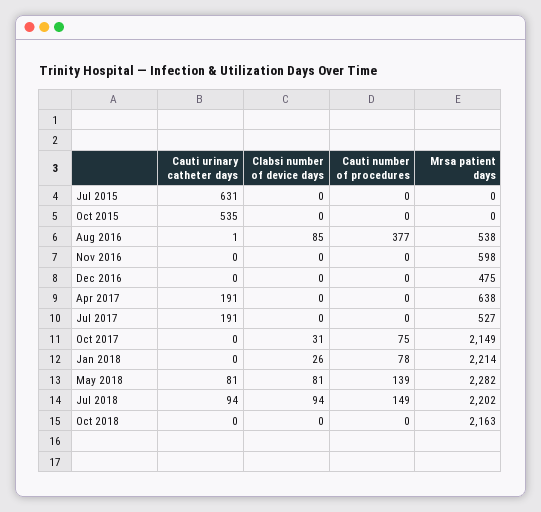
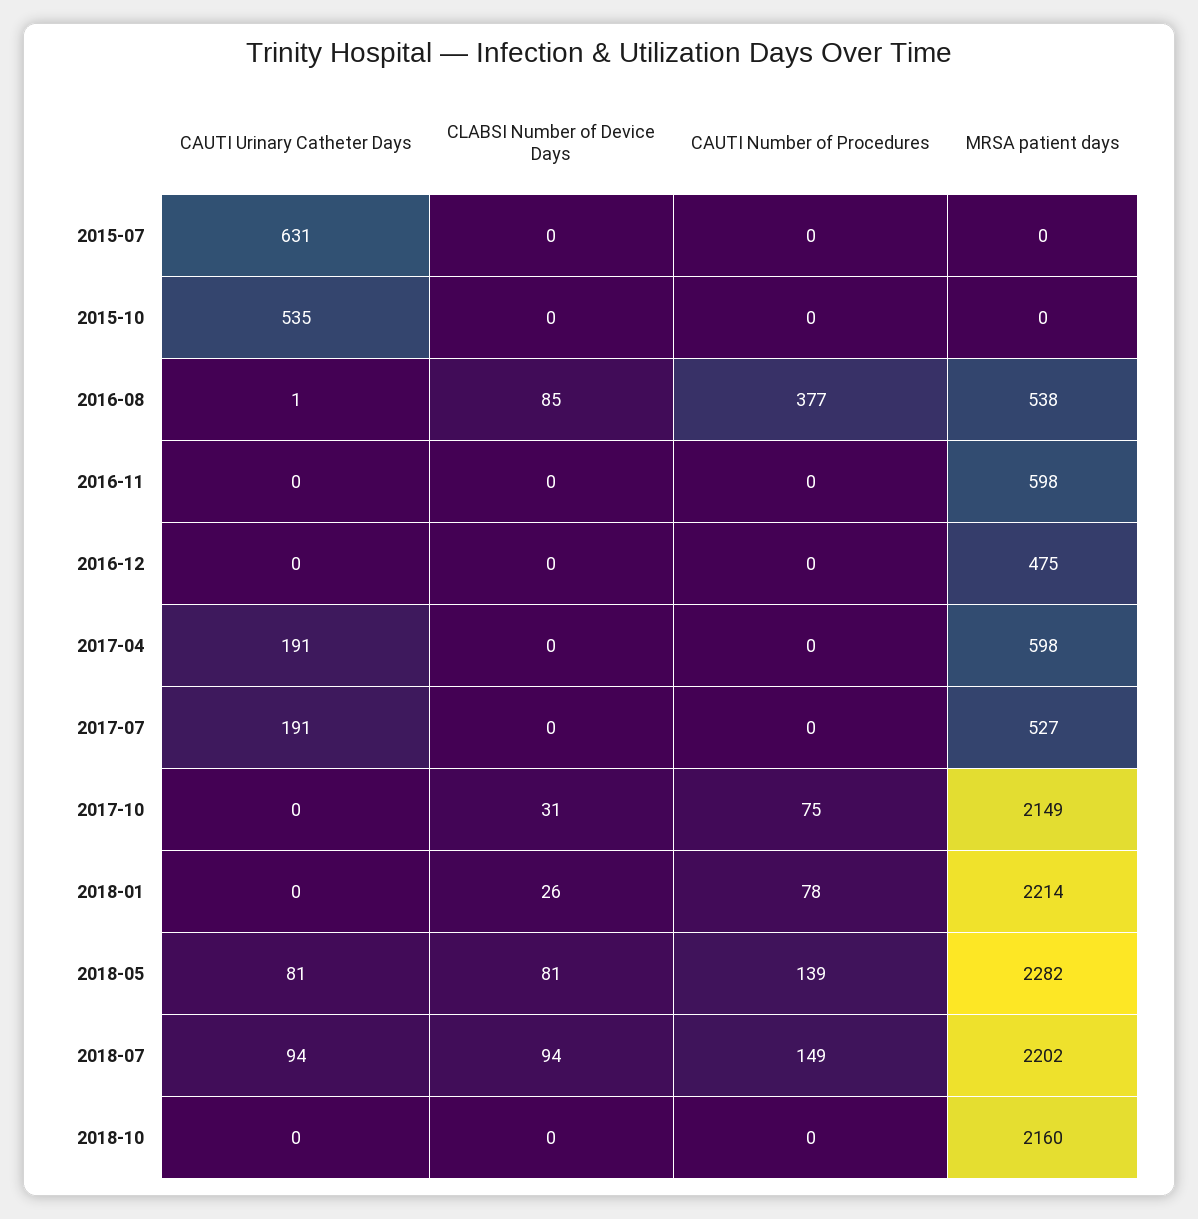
  {
    "Cauti urinary catheter days": {
      "Jul 2015": 631,
      "Oct 2015": 535,
      "Aug 2016": 1,
      "Nov 2016": 0,
      "Dec 2016": 0,
      "Apr 2017": 191,
      "Jul 2017": 191,
      "Oct 2017": 0,
      "Jan 2018": 0,
      "May 2018": 81,
      "Jul 2018": 94,
      "Oct 2018": 0
    },
    "Clabsi number of device days": {
      "Jul 2015": 0,
      "Oct 2015": 0,
      "Aug 2016": 85,
      "Nov 2016": 0,
      "Dec 2016": 0,
      "Apr 2017": 0,
      "Jul 2017": 0,
      "Oct 2017": 31,
      "Jan 2018": 26,
      "May 2018": 81,
      "Jul 2018": 94,
      "Oct 2018": 0
    },
    "Cauti number of procedures": {
      "Jul 2015": 0,
      "Oct 2015": 0,
      "Aug 2016": 377,
      "Nov 2016": 0,
      "Dec 2016": 0,
      "Apr 2017": 0,
      "Jul 2017": 0,
      "Oct 2017": 75,
      "Jan 2018": 78,
      "May 2018": 139,
      "Jul 2018": 149,
      "Oct 2018": 0
    },
    "Mrsa patient days": {
      "Jul 2015": 0,
      "Oct 2015": 0,
      "Aug 2016": 538,
      "Nov 2016": 598,
      "Dec 2016": 475,
-     "Apr 2017": 638,
+     "Apr 2017": 598,
      "Jul 2017": 527,
      "Oct 2017": 2149,
      "Jan 2018": 2214,
      "May 2018": 2282,
      "Jul 2018": 2202,
-     "Oct 2018": 2163
+     "Oct 2018": 2160
    }
  }

